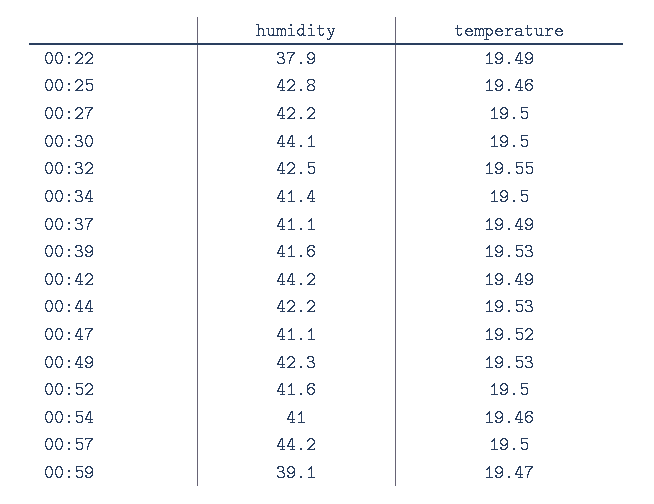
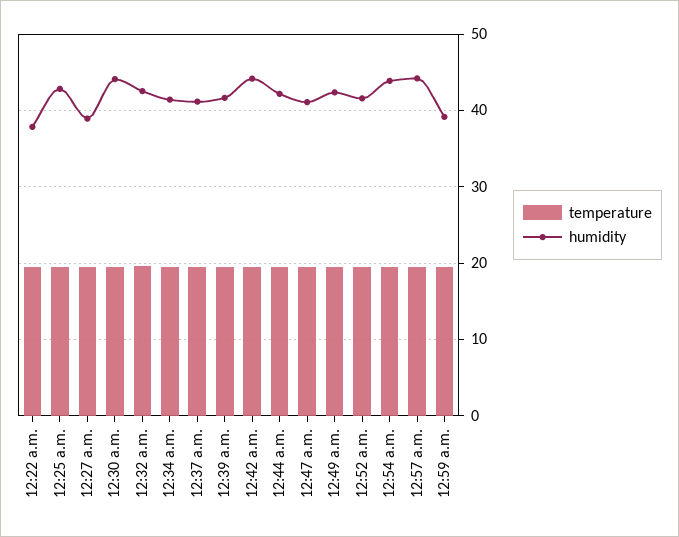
  {
    "humidity": {
      "00:22": 37.9,
      "00:25": 42.8,
-     "00:27": 42.2,
+     "00:27": 39,
      "00:30": 44.1,
      "00:32": 42.5,
      "00:34": 41.4,
      "00:37": 41.1,
      "00:39": 41.6,
      "00:42": 44.2,
      "00:44": 42.2,
      "00:47": 41.1,
      "00:49": 42.3,
      "00:52": 41.6,
-     "00:54": 41,
+     "00:54": 44,
      "00:57": 44.2,
      "00:59": 39.1
    },
    "temperature": {
      "00:22": 19.49,
      "00:25": 19.46,
      "00:27": 19.5,
      "00:30": 19.5,
      "00:32": 19.55,
      "00:34": 19.5,
      "00:37": 19.49,
      "00:39": 19.53,
      "00:42": 19.49,
      "00:44": 19.53,
      "00:47": 19.52,
      "00:49": 19.53,
      "00:52": 19.5,
      "00:54": 19.46,
      "00:57": 19.5,
      "00:59": 19.47
    }
  }

